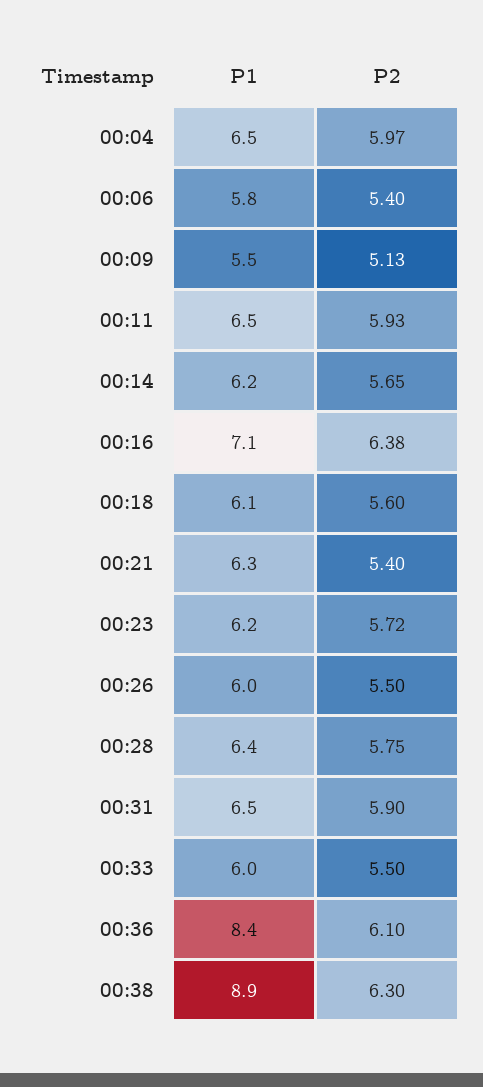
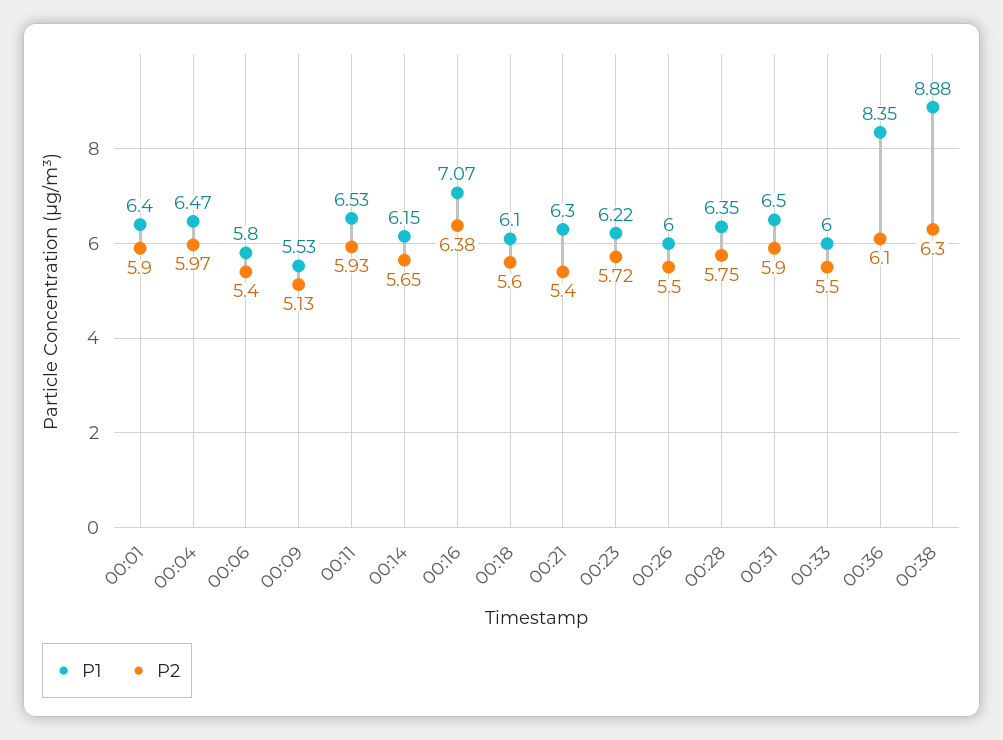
  {
    "P1": {
      "00:04": 6.47,
      "00:06": 5.8,
      "00:09": 5.53,
      "00:11": 6.53,
      "00:14": 6.15,
      "00:16": 7.07,
      "00:18": 6.1,
      "00:21": 6.3,
      "00:23": 6.22,
      "00:26": 6,
      "00:28": 6.35,
      "00:31": 6.5,
      "00:33": 6,
      "00:36": 8.35,
-     "00:38": 8.88
+     "00:38": 8.88,
+     "00:01": 6.4
    },
    "P2": {
      "00:04": 5.97,
      "00:06": 5.4,
      "00:09": 5.13,
      "00:11": 5.93,
      "00:14": 5.65,
      "00:16": 6.38,
      "00:18": 5.6,
      "00:21": 5.4,
      "00:23": 5.72,
      "00:26": 5.5,
      "00:28": 5.75,
      "00:31": 5.9,
      "00:33": 5.5,
      "00:36": 6.1,
-     "00:38": 6.3
+     "00:38": 6.3,
+     "00:01": 5.9
    }
  }

